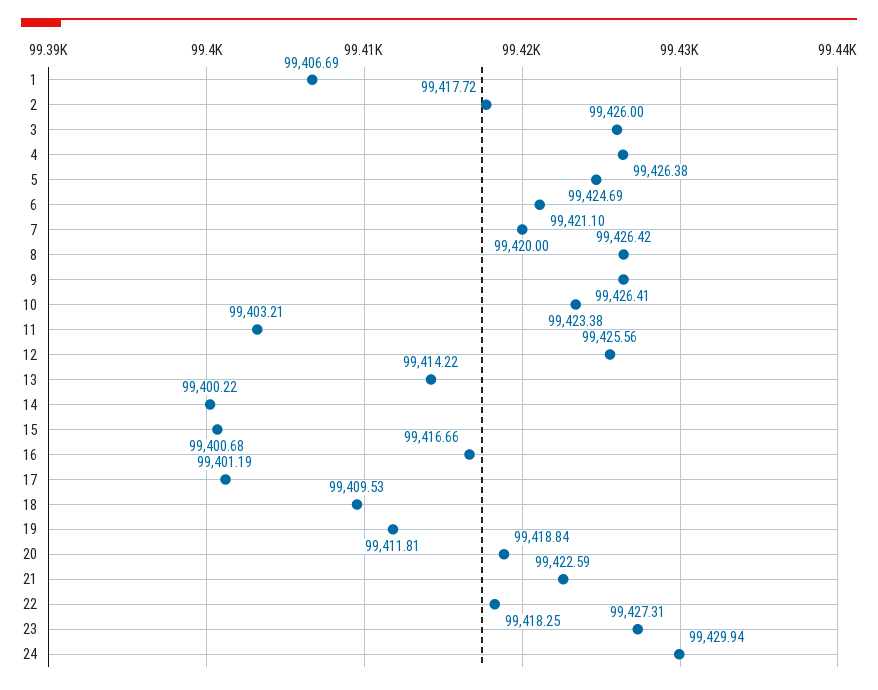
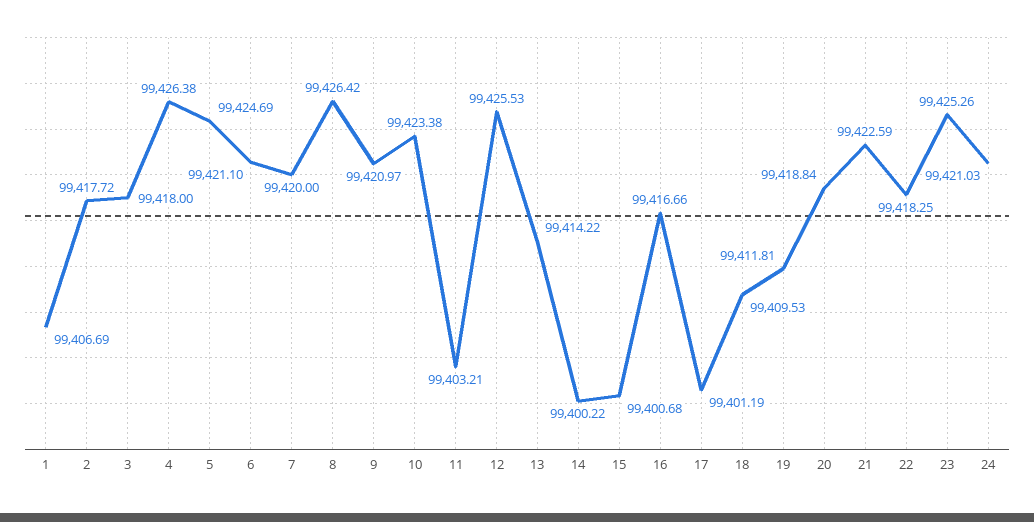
  {
    "1": 99406.69,
    "2": 99417.72,
-   "3": 99426,
+   "3": 99418,
    "4": 99426.38,
    "5": 99424.69,
    "6": 99421.1,
    "7": 99420,
    "8": 99426.42,
-   "9": 99426.41,
+   "9": 99420.97,
    "10": 99423.38,
    "11": 99403.21,
-   "12": 99425.56,
+   "12": 99425.53,
    "13": 99414.22,
    "14": 99400.22,
    "15": 99400.68,
    "16": 99416.66,
    "17": 99401.19,
    "18": 99409.53,
    "19": 99411.81,
    "20": 99418.84,
    "21": 99422.59,
    "22": 99418.25,
-   "23": 99427.31,
+   "23": 99425.26,
-   "24": 99429.94
+   "24": 99421.03
  }

